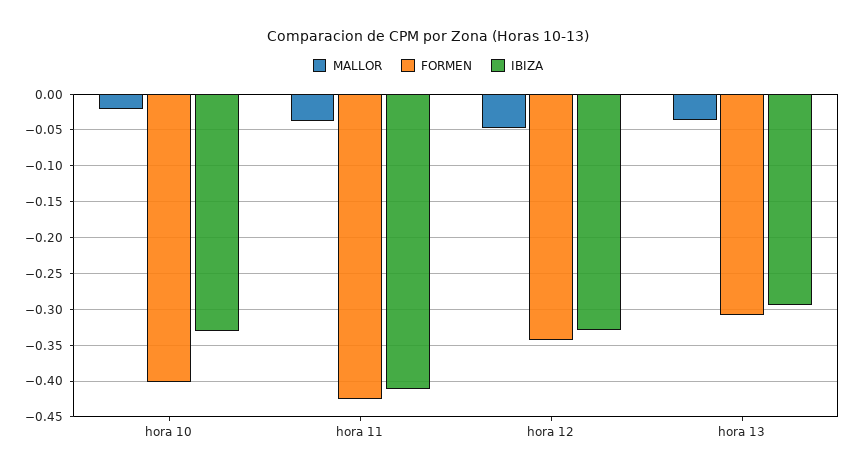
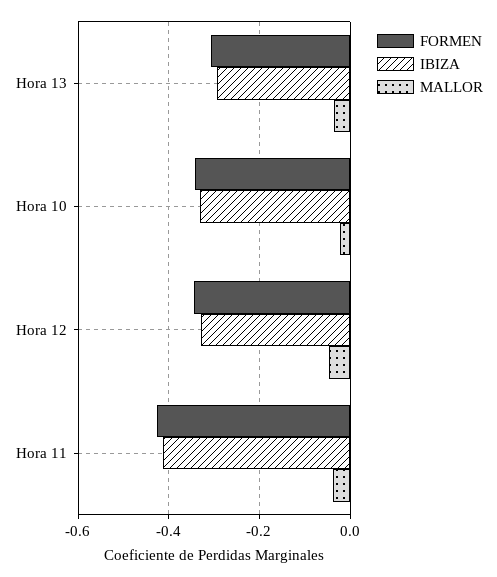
  {
    "MALLOR": {
      "hora 10": -0.02,
      "hora 11": -0.04,
      "hora 12": -0.05,
      "hora 13": -0.04
    },
    "FORMEN": {
-     "hora 10": -0.4,
+     "hora 10": -0.34,
      "hora 11": -0.43,
      "hora 12": -0.34,
      "hora 13": -0.31
    },
    "IBIZA": {
      "hora 10": -0.33,
      "hora 11": -0.41,
      "hora 12": -0.33,
      "hora 13": -0.29
    }
  }

